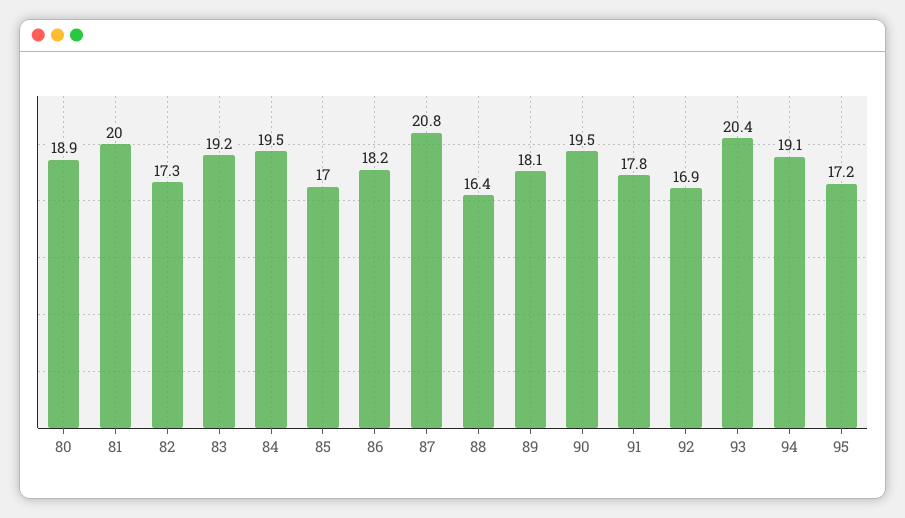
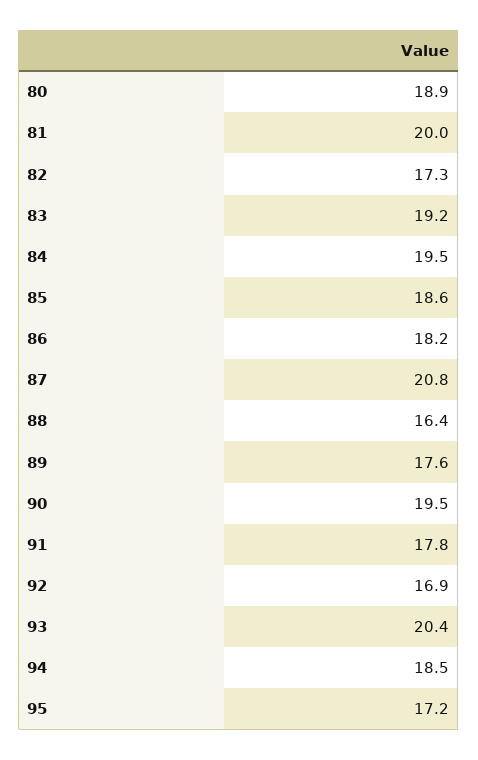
  {
    "80": 18.9,
    "81": 20,
    "82": 17.3,
    "83": 19.2,
    "84": 19.5,
-   "85": 17,
+   "85": 18.6,
    "86": 18.2,
    "87": 20.8,
    "88": 16.4,
-   "89": 18.1,
+   "89": 17.6,
    "90": 19.5,
    "91": 17.8,
    "92": 16.9,
    "93": 20.4,
-   "94": 19.1,
+   "94": 18.5,
    "95": 17.2
  }

